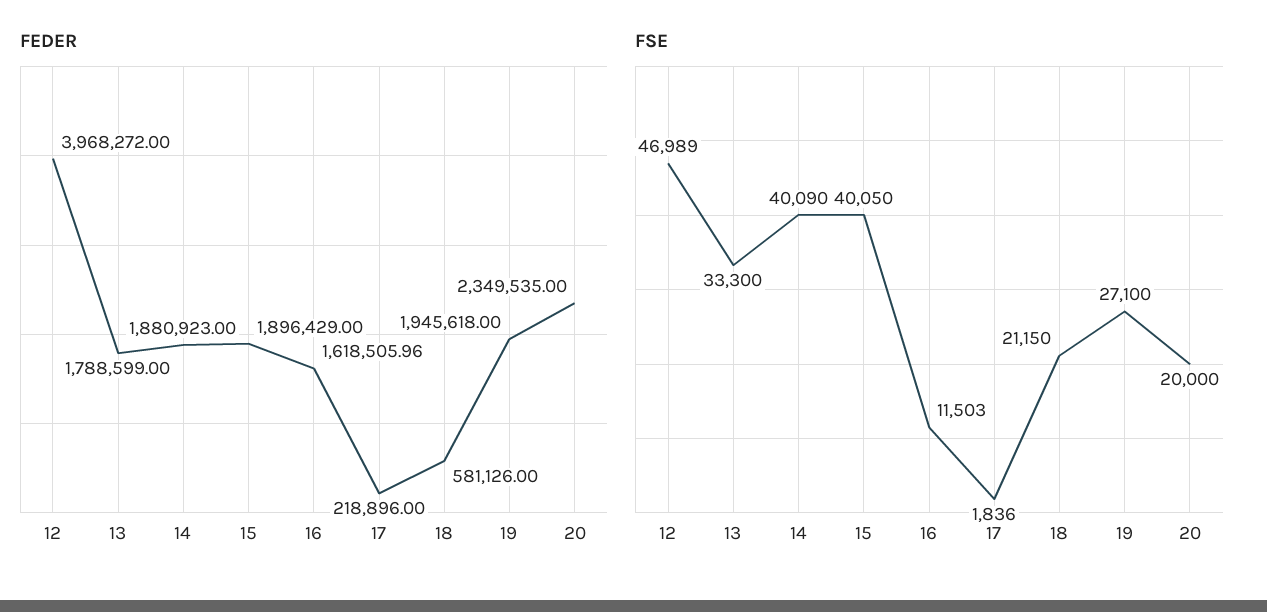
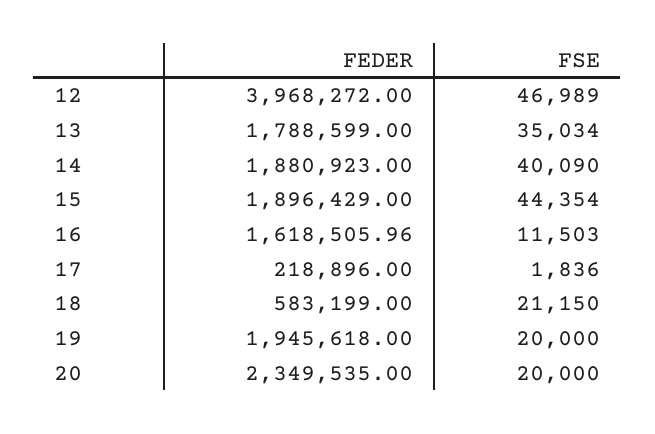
  {
    "FEDER": {
      "12": 3968272,
      "13": 1788599,
      "14": 1880923,
      "15": 1896429,
      "16": 1618505.96,
      "17": 218896,
-     "18": 581126,
+     "18": 583199,
      "19": 1945618,
      "20": 2349535
    },
    "FSE": {
      "12": 46989,
-     "13": 33300,
+     "13": 35034,
      "14": 40090,
-     "15": 40050,
+     "15": 44354,
      "16": 11503,
      "17": 1836,
      "18": 21150,
-     "19": 27100,
+     "19": 20000,
      "20": 20000
    }
  }

